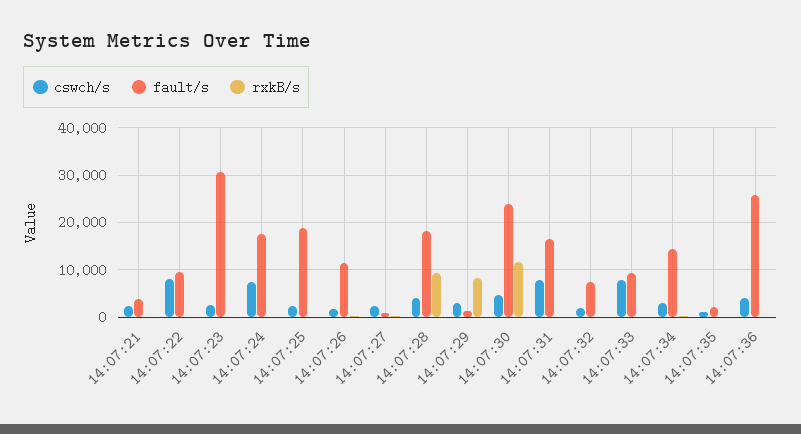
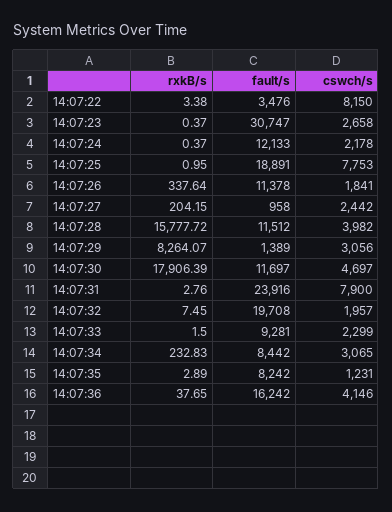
  {
    "cswch/s": {
-     "14:07:21": 2000,
      "14:07:22": 8150,
      "14:07:23": 2658,
-     "14:07:24": 8000,
+     "14:07:24": 2178,
-     "14:07:25": 2000,
+     "14:07:25": 7753,
      "14:07:26": 1841,
      "14:07:27": 2442,
      "14:07:28": 3982,
      "14:07:29": 3056,
      "14:07:30": 4697,
      "14:07:31": 7900,
      "14:07:32": 1957,
-     "14:07:33": 8000,
+     "14:07:33": 2299,
      "14:07:34": 3065,
      "14:07:35": 1231,
      "14:07:36": 4146
    },
    "fault/s": {
-     "14:07:21": 4000,
-     "14:07:22": 10000,
+     "14:07:22": 3476,
      "14:07:23": 30747,
-     "14:07:24": 18000,
+     "14:07:24": 12133,
      "14:07:25": 18891,
      "14:07:26": 11378,
      "14:07:27": 958,
-     "14:07:28": 18000,
+     "14:07:28": 11512,
      "14:07:29": 1389,
-     "14:07:30": 24000,
+     "14:07:30": 11697,
-     "14:07:31": 16000,
+     "14:07:31": 23916,
-     "14:07:32": 8000,
+     "14:07:32": 19708,
      "14:07:33": 9281,
-     "14:07:34": 14000,
+     "14:07:34": 8442,
-     "14:07:35": 2000,
+     "14:07:35": 8242,
-     "14:07:36": 26000
+     "14:07:36": 16242
    },
    "rxkB/s": {
-     "14:07:21": 0,
      "14:07:22": 3.38,
      "14:07:23": 0.37,
      "14:07:24": 0.37,
      "14:07:25": 0.95,
      "14:07:26": 337.64,
      "14:07:27": 204.15,
-     "14:07:28": 10000,
+     "14:07:28": 15777.72,
      "14:07:29": 8264.07,
-     "14:07:30": 12000,
+     "14:07:30": 17906.39,
      "14:07:31": 2.76,
      "14:07:32": 7.45,
      "14:07:33": 1.5,
      "14:07:34": 232.83,
      "14:07:35": 2.89,
      "14:07:36": 37.65
    }
  }

